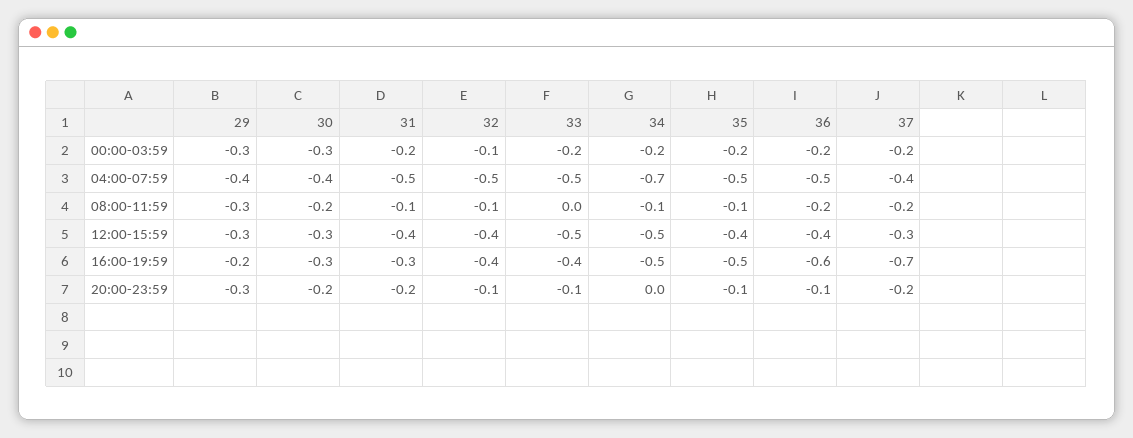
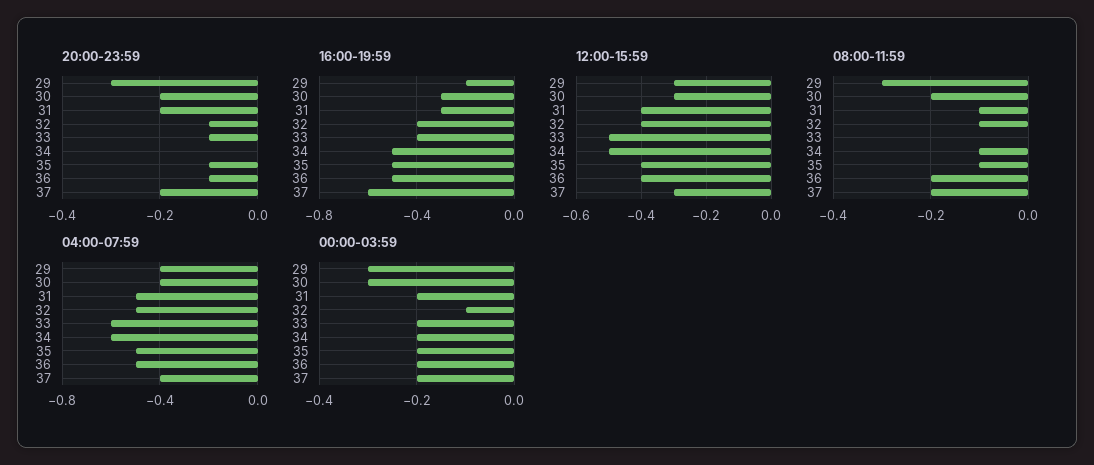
  {
    "00:00-03:59": {
      "29": -0.3,
      "30": -0.3,
      "31": -0.2,
      "32": -0.1,
      "33": -0.2,
      "34": -0.2,
      "35": -0.2,
      "36": -0.2,
      "37": -0.2
    },
    "04:00-07:59": {
      "29": -0.4,
      "30": -0.4,
      "31": -0.5,
      "32": -0.5,
-     "33": -0.5,
+     "33": -0.6,
-     "34": -0.7,
+     "34": -0.6,
      "35": -0.5,
      "36": -0.5,
      "37": -0.4
    },
    "08:00-11:59": {
      "29": -0.3,
      "30": -0.2,
      "31": -0.1,
      "32": -0.1,
      "33": 0,
      "34": -0.1,
      "35": -0.1,
      "36": -0.2,
      "37": -0.2
    },
    "12:00-15:59": {
      "29": -0.3,
      "30": -0.3,
      "31": -0.4,
      "32": -0.4,
      "33": -0.5,
      "34": -0.5,
      "35": -0.4,
      "36": -0.4,
      "37": -0.3
    },
    "16:00-19:59": {
      "29": -0.2,
      "30": -0.3,
      "31": -0.3,
      "32": -0.4,
      "33": -0.4,
      "34": -0.5,
      "35": -0.5,
-     "36": -0.6,
+     "36": -0.5,
-     "37": -0.7
+     "37": -0.6
    },
    "20:00-23:59": {
      "29": -0.3,
      "30": -0.2,
      "31": -0.2,
      "32": -0.1,
      "33": -0.1,
      "34": 0,
      "35": -0.1,
      "36": -0.1,
      "37": -0.2
    }
  }

